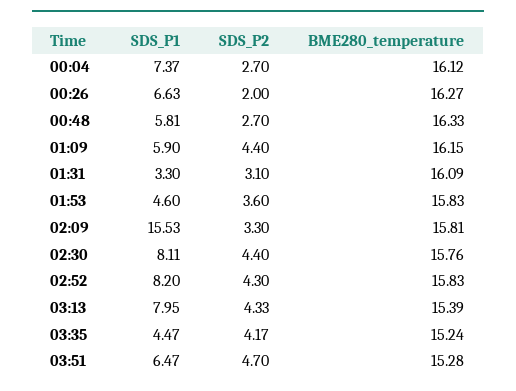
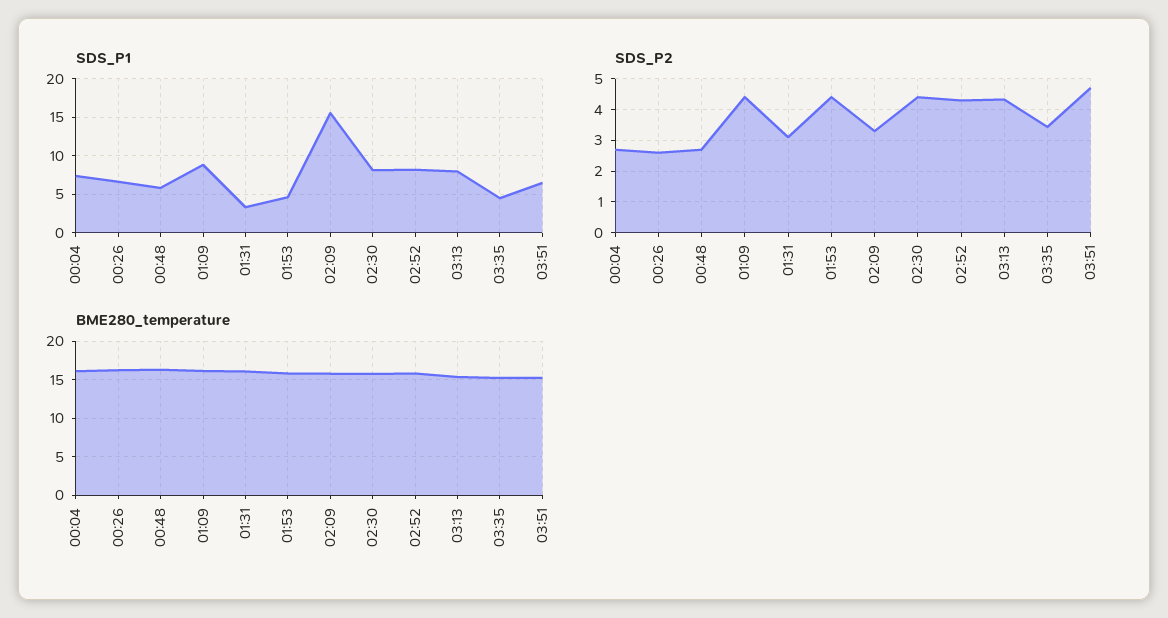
  {
    "SDS_P1": {
      "00:04": 7.37,
      "00:26": 6.63,
      "00:48": 5.81,
-     "01:09": 5.9,
+     "01:09": 9,
      "01:31": 3.3,
      "01:53": 4.6,
      "02:09": 15.53,
      "02:30": 8.11,
      "02:52": 8.2,
      "03:13": 7.95,
      "03:35": 4.47,
      "03:51": 6.47
    },
    "SDS_P2": {
      "00:04": 2.7,
-     "00:26": 2,
+     "00:26": 2.6,
      "00:48": 2.7,
      "01:09": 4.4,
      "01:31": 3.1,
-     "01:53": 3.6,
+     "01:53": 4.4,
      "02:09": 3.3,
      "02:30": 4.4,
      "02:52": 4.3,
      "03:13": 4.33,
-     "03:35": 4.17,
+     "03:35": 3.4,
      "03:51": 4.7
    },
    "BME280_temperature": {
      "00:04": 16.12,
      "00:26": 16.27,
      "00:48": 16.33,
      "01:09": 16.15,
      "01:31": 16.09,
      "01:53": 15.83,
      "02:09": 15.81,
      "02:30": 15.76,
      "02:52": 15.83,
      "03:13": 15.39,
      "03:35": 15.24,
      "03:51": 15.28
    }
  }

